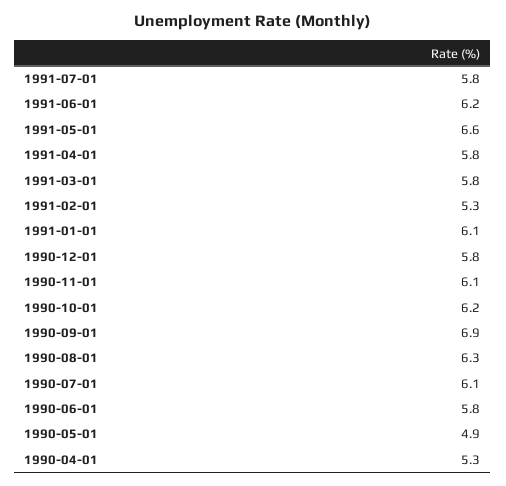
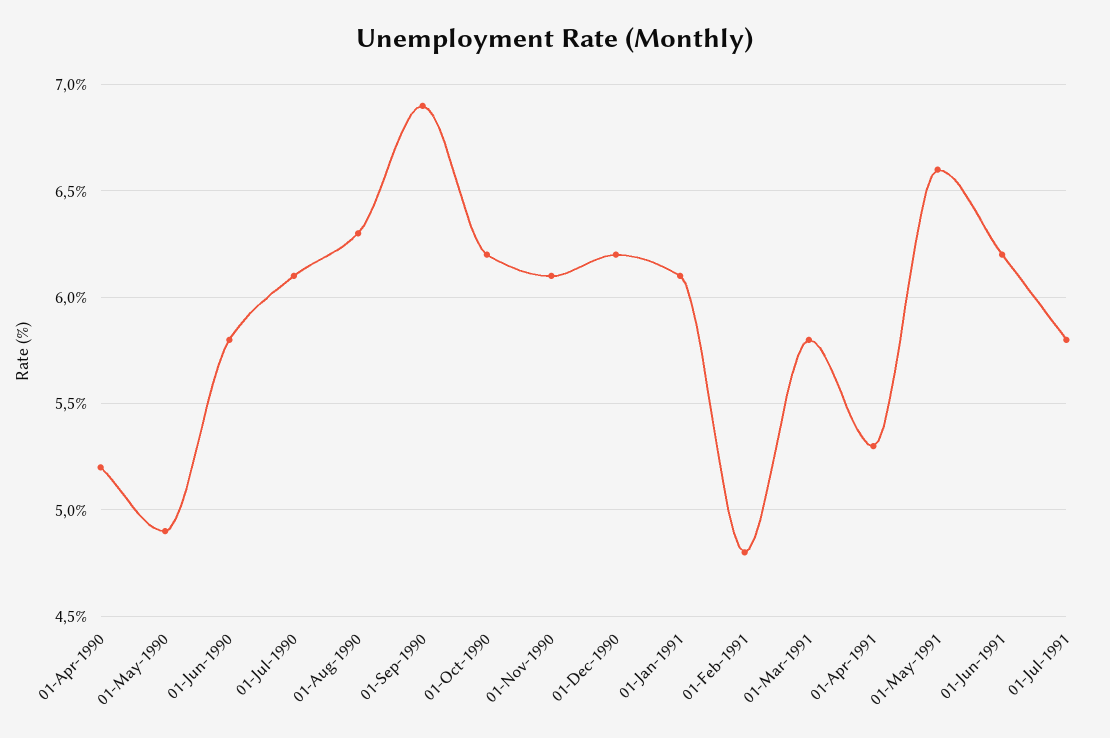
  {
    "1991-07-01": 5.8,
    "1991-06-01": 6.2,
    "1991-05-01": 6.6,
-   "1991-04-01": 5.8,
+   "1991-04-01": 5.3,
    "1991-03-01": 5.8,
-   "1991-02-01": 5.3,
+   "1991-02-01": 4.8,
    "1991-01-01": 6.1,
-   "1990-12-01": 5.8,
+   "1990-12-01": 6.2,
    "1990-11-01": 6.1,
    "1990-10-01": 6.2,
    "1990-09-01": 6.9,
    "1990-08-01": 6.3,
    "1990-07-01": 6.1,
    "1990-06-01": 5.8,
    "1990-05-01": 4.9,
-   "1990-04-01": 5.3
+   "1990-04-01": 5.2
  }

